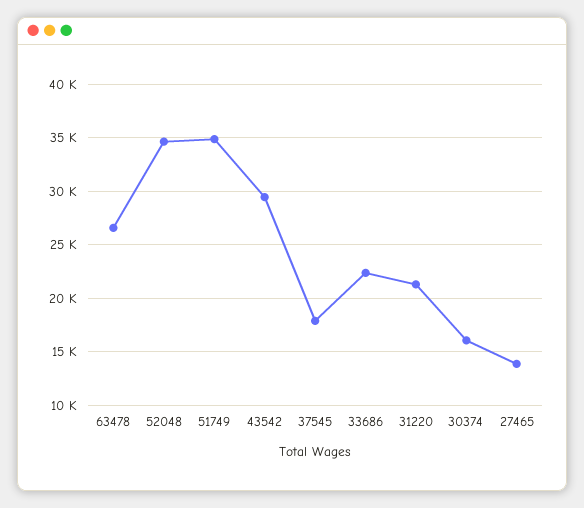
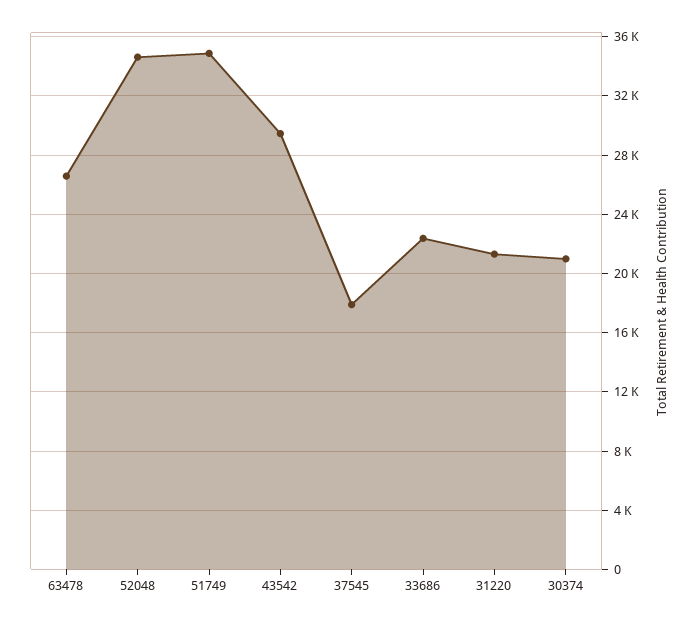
  {
    "63478": 26500,
    "52048": 34500,
    "51749": 35000,
    "43542": 29500,
    "37545": 18000,
    "33686": 22500,
    "31220": 21500,
-   "30374": 16000,
+   "30374": 21000
-   "27465": 14000
  }

